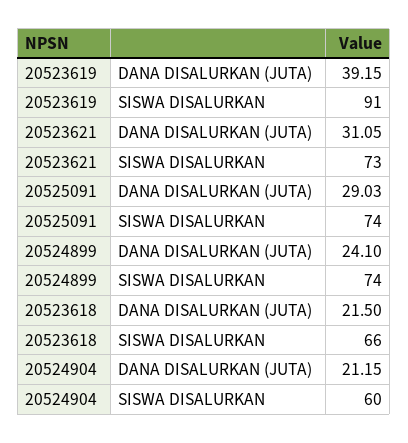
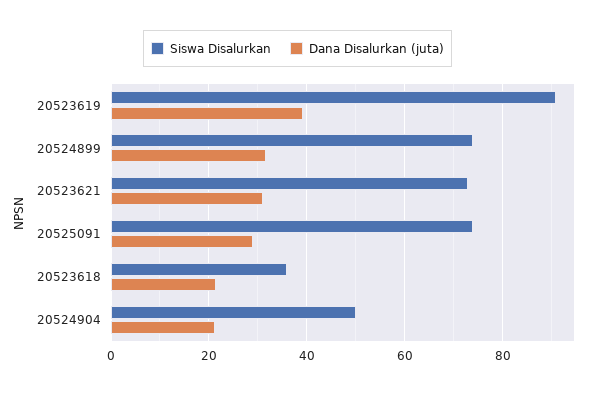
  {
    "DANA DISALURKAN (JUTA)": {
      "20523619": 39.15,
      "20523621": 31.05,
      "20525091": 29.03,
-     "20524899": 24.1,
+     "20524899": 32,
      "20523618": 21.5,
      "20524904": 21.15
    },
    "SISWA DISALURKAN": {
      "20523619": 91,
      "20523621": 73,
      "20525091": 74,
      "20524899": 74,
-     "20523618": 66,
+     "20523618": 36,
-     "20524904": 60
+     "20524904": 50
    }
  }

